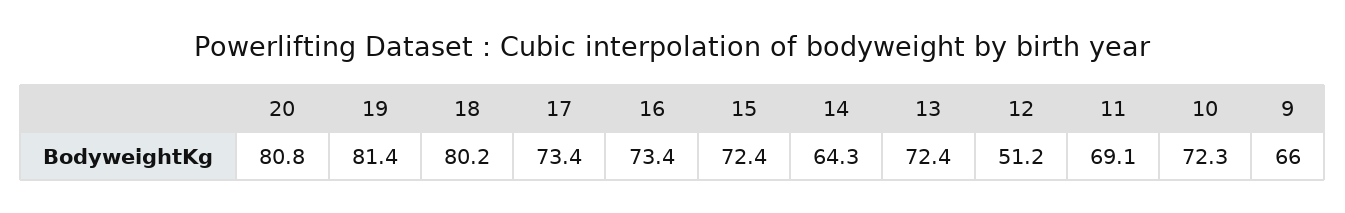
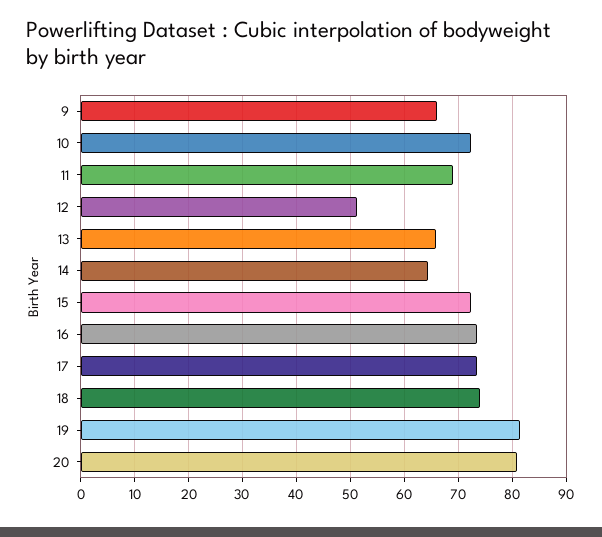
  {
    "20": 80.8,
    "19": 81.4,
-   "18": 80.2,
+   "18": 74,
    "17": 73.4,
    "16": 73.4,
    "15": 72.4,
    "14": 64.3,
-   "13": 72.4,
+   "13": 66,
    "12": 51.2,
    "11": 69.1,
    "10": 72.3,
    "9": 66
  }

